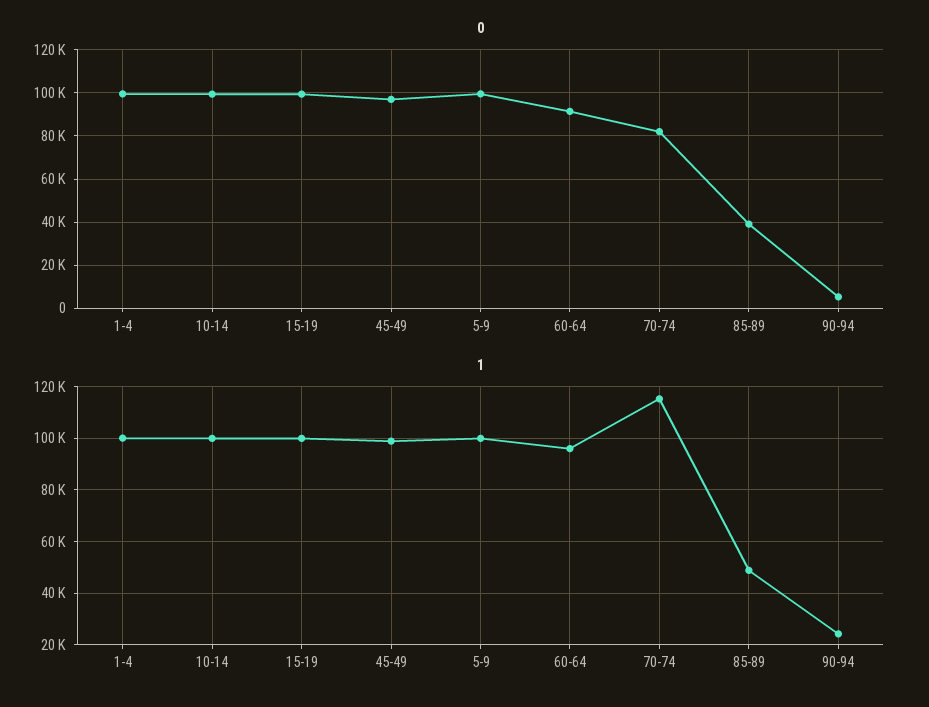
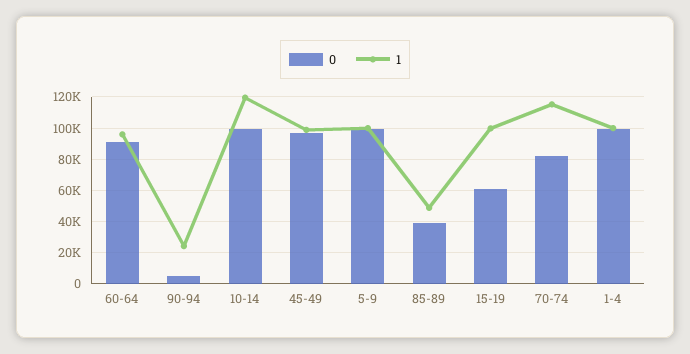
  {
    "0": {
      "1-4": 100000,
      "10-14": 100000,
-     "15-19": 100000,
+     "15-19": 60000,
      "45-49": 95000,
      "5-9": 100000,
      "60-64": 90000,
      "70-74": 80000,
      "85-89": 40000,
      "90-94": 5000
    },
    "1": {
      "1-4": 100000,
-     "10-14": 100000,
+     "10-14": 120000,
      "15-19": 100000,
      "45-49": 100000,
      "5-9": 100000,
      "60-64": 95000,
      "70-74": 115000,
      "85-89": 50000,
      "90-94": 25000
    }
  }

